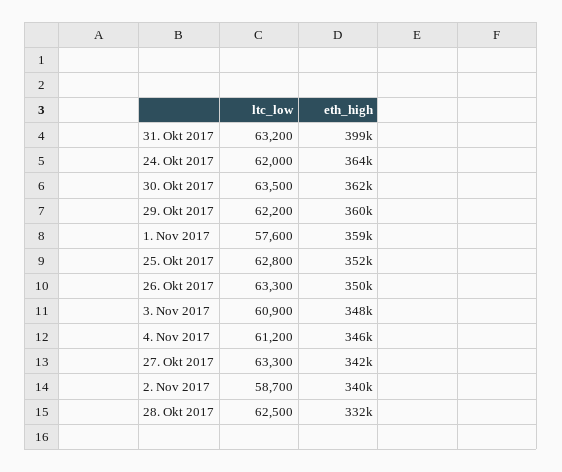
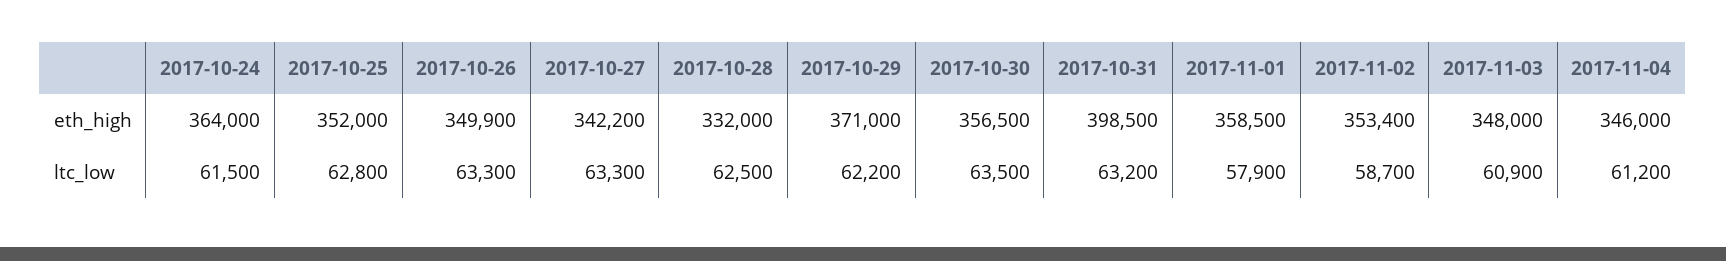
  {
    "ltc_low": {
      "31. Okt 2017": 63200,
-     "24. Okt 2017": 62000,
+     "24. Okt 2017": 61500,
      "30. Okt 2017": 63500,
      "29. Okt 2017": 62200,
-     "1. Nov 2017": 57600,
+     "1. Nov 2017": 57900,
      "25. Okt 2017": 62800,
      "26. Okt 2017": 63300,
      "3. Nov 2017": 60900,
      "4. Nov 2017": 61200,
      "27. Okt 2017": 63300,
      "2. Nov 2017": 58700,
      "28. Okt 2017": 62500
    },
    "eth_high": {
      "31. Okt 2017": 398500,
      "24. Okt 2017": 364000,
-     "30. Okt 2017": 362000,
+     "30. Okt 2017": 356500,
-     "29. Okt 2017": 360000,
+     "29. Okt 2017": 371000,
      "1. Nov 2017": 358500,
      "25. Okt 2017": 352000,
      "26. Okt 2017": 349900,
      "3. Nov 2017": 348000,
      "4. Nov 2017": 346000,
      "27. Okt 2017": 342200,
-     "2. Nov 2017": 340000,
+     "2. Nov 2017": 353400,
      "28. Okt 2017": 332000
    }
  }

